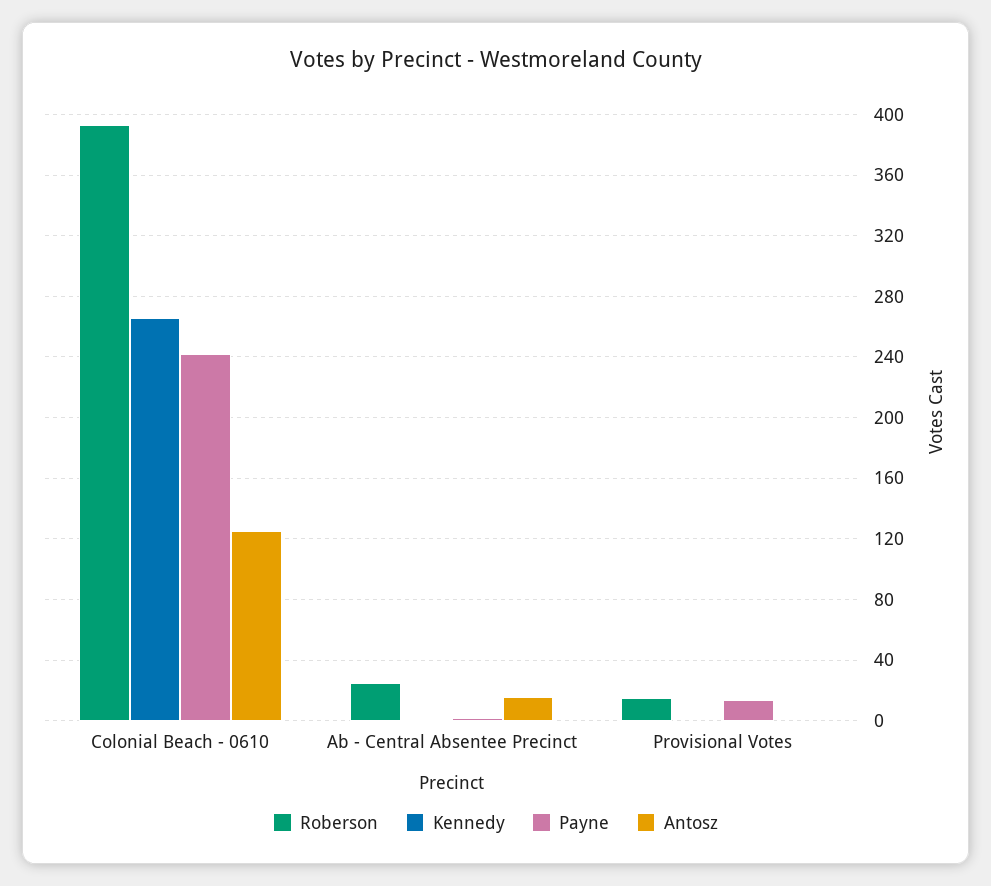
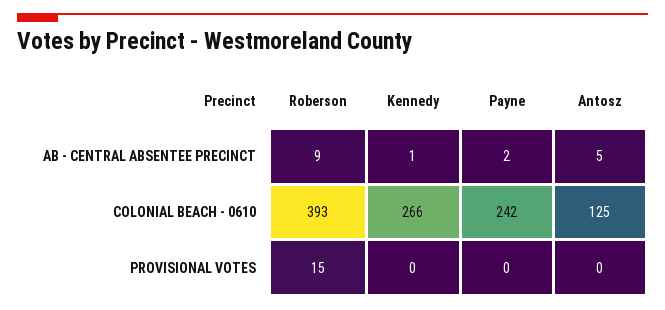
  {
    "Roberson": {
      "Colonial Beach - 0610": 393,
-     "Ab - Central Absentee Precinct": 25,
+     "Ab - Central Absentee Precinct": 9,
      "Provisional Votes": 15
    },
    "Kennedy": {
      "Colonial Beach - 0610": 266,
      "Ab - Central Absentee Precinct": 1,
      "Provisional Votes": 0
    },
    "Payne": {
      "Colonial Beach - 0610": 242,
      "Ab - Central Absentee Precinct": 2,
-     "Provisional Votes": 15
+     "Provisional Votes": 0
    },
    "Antosz": {
      "Colonial Beach - 0610": 125,
-     "Ab - Central Absentee Precinct": 15,
+     "Ab - Central Absentee Precinct": 5,
      "Provisional Votes": 0
    }
  }

